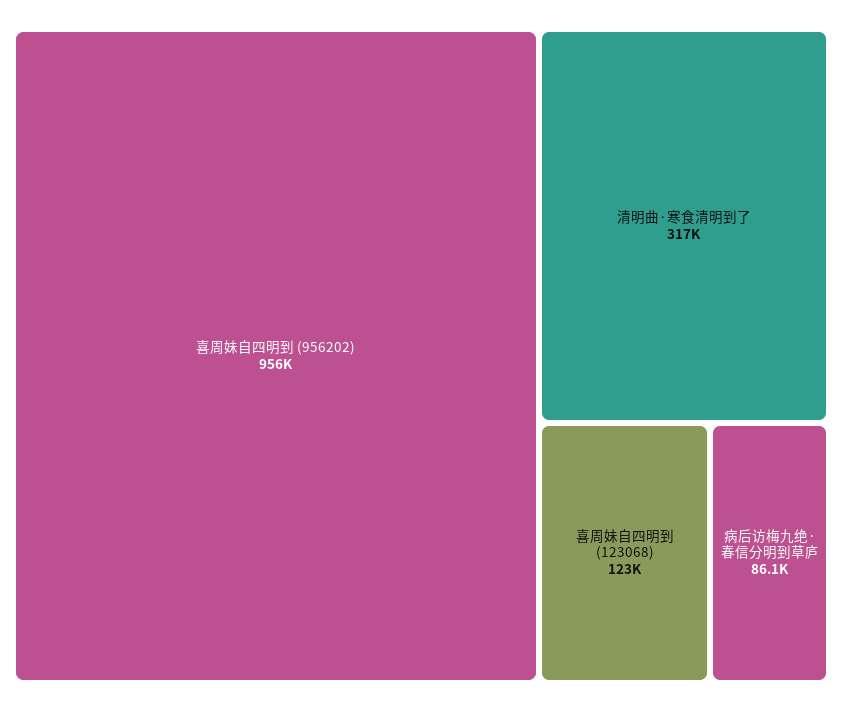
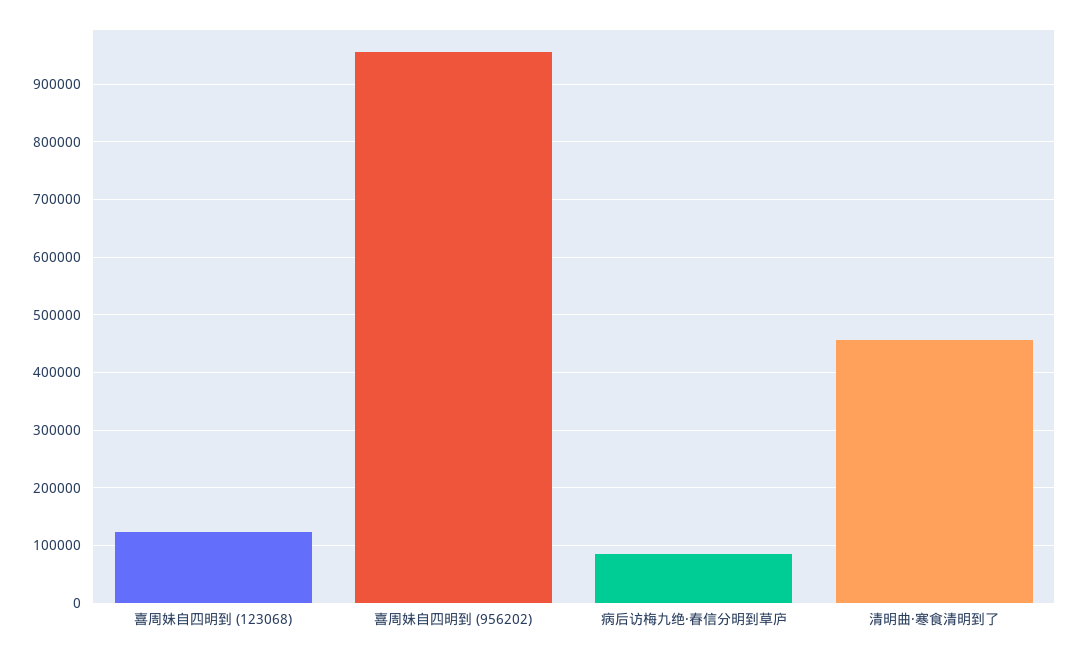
  {
    "喜周妹自四明到 (956202)": 956000,
-   "清明曲·寒食清明到了": 317000,
+   "清明曲·寒食清明到了": 460000,
    "喜周妹自四明到 (123068)": 123000,
    "病后访梅九绝·春信分明到草庐": 86100
  }

